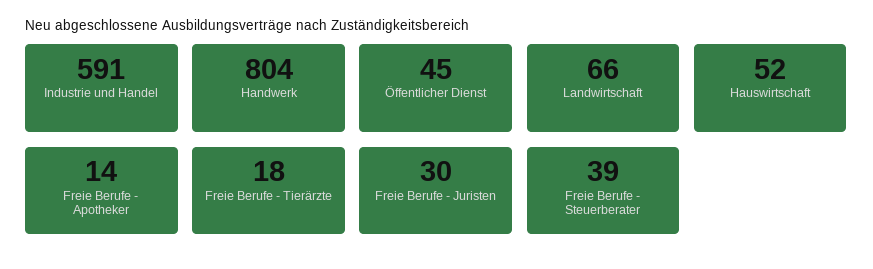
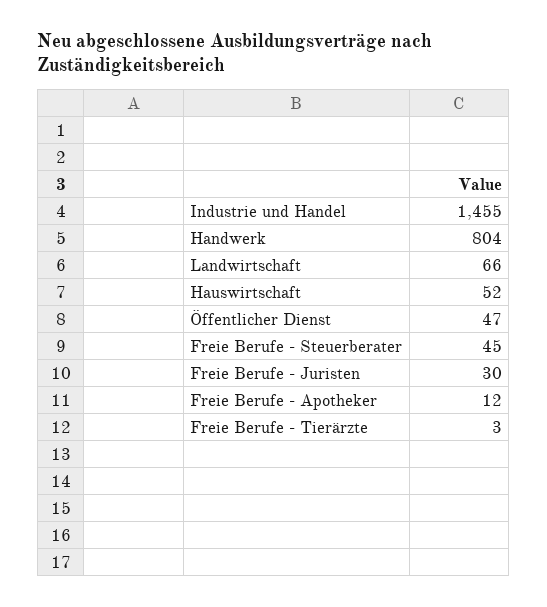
  {
-   "Industrie und Handel": 591,
+   "Industrie und Handel": 1455,
    "Handwerk": 804,
-   "Öffentlicher Dienst": 45,
+   "Öffentlicher Dienst": 47,
    "Landwirtschaft": 66,
    "Hauswirtschaft": 52,
-   "Freie Berufe - Apotheker": 14,
+   "Freie Berufe - Apotheker": 12,
-   "Freie Berufe - Tierärzte": 18,
+   "Freie Berufe - Tierärzte": 3,
    "Freie Berufe - Juristen": 30,
-   "Freie Berufe - Steuerberater": 39
+   "Freie Berufe - Steuerberater": 45
  }

